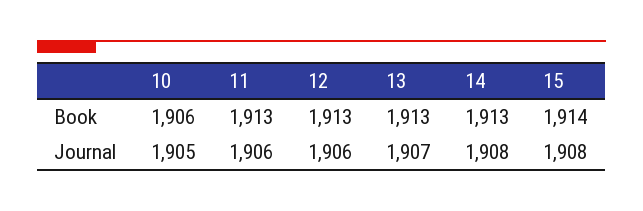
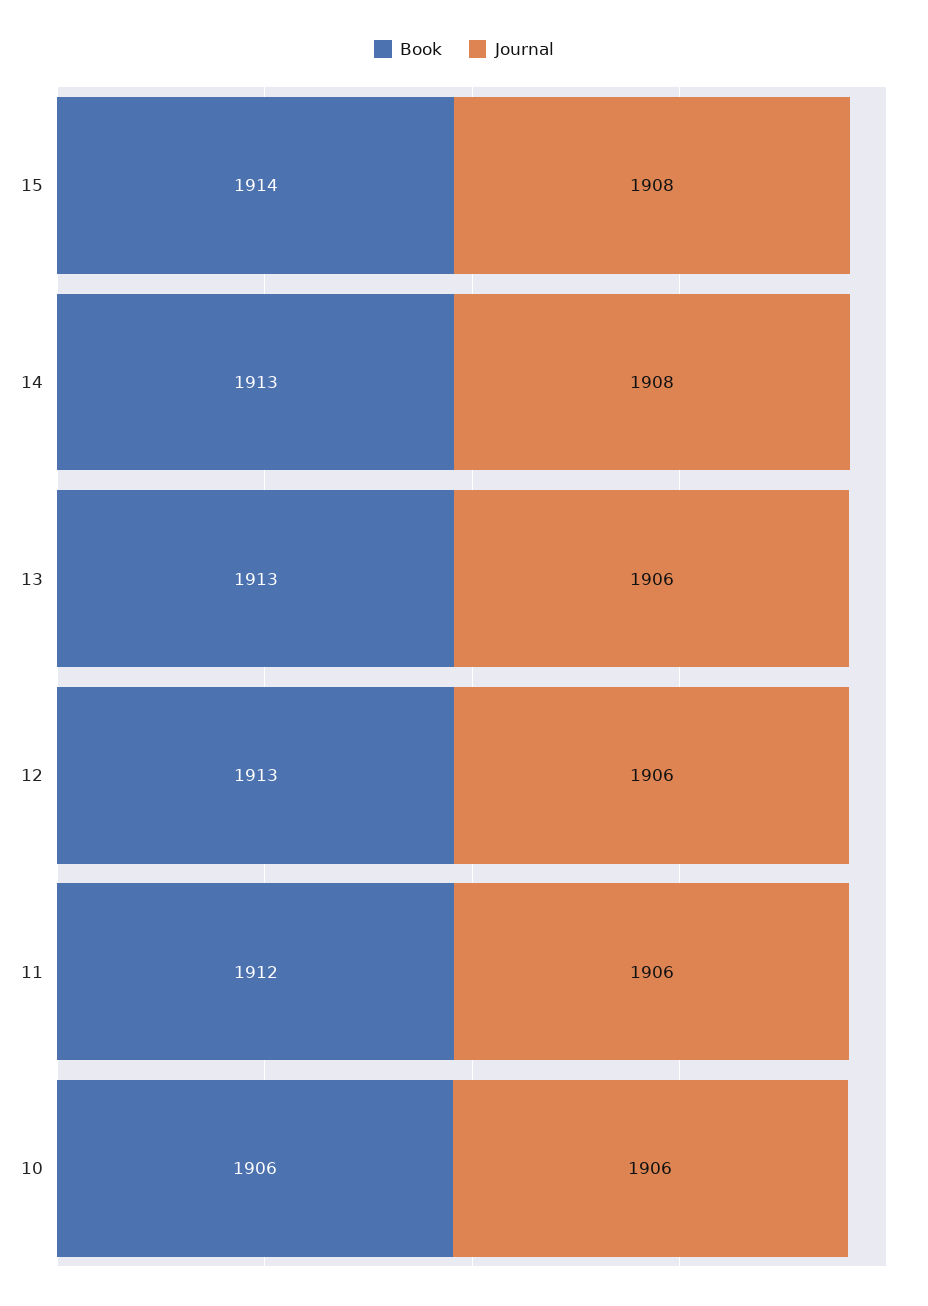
  {
    "Book": {
      "10": 1906,
-     "11": 1913,
+     "11": 1912,
      "12": 1913,
      "13": 1913,
      "14": 1913,
      "15": 1914
    },
    "Journal": {
-     "10": 1905,
+     "10": 1906,
      "11": 1906,
      "12": 1906,
-     "13": 1907,
+     "13": 1906,
      "14": 1908,
      "15": 1908
    }
  }

